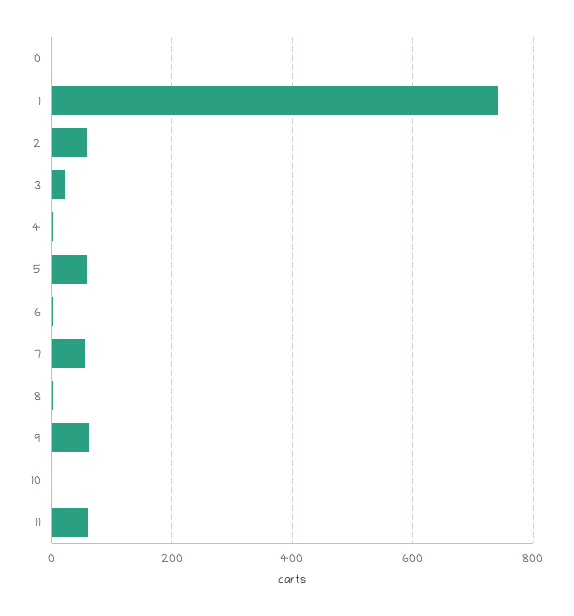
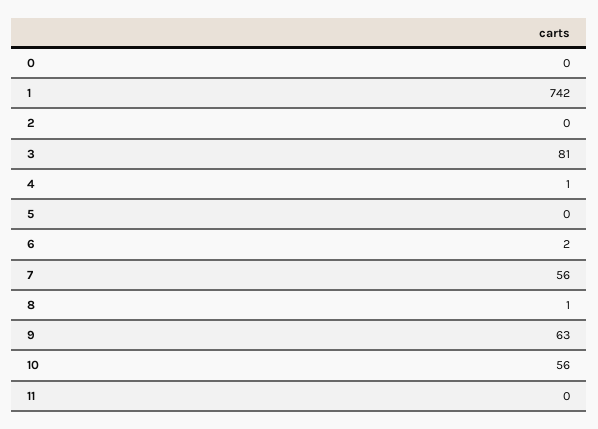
  {
    "0": 0,
    "1": 742,
-   "2": 60,
+   "2": 0,
-   "3": 20,
+   "3": 81,
    "4": 1,
-   "5": 60,
+   "5": 0,
    "6": 2,
    "7": 56,
    "8": 1,
    "9": 63,
-   "10": 0,
+   "10": 56,
-   "11": 60
+   "11": 0
  }

